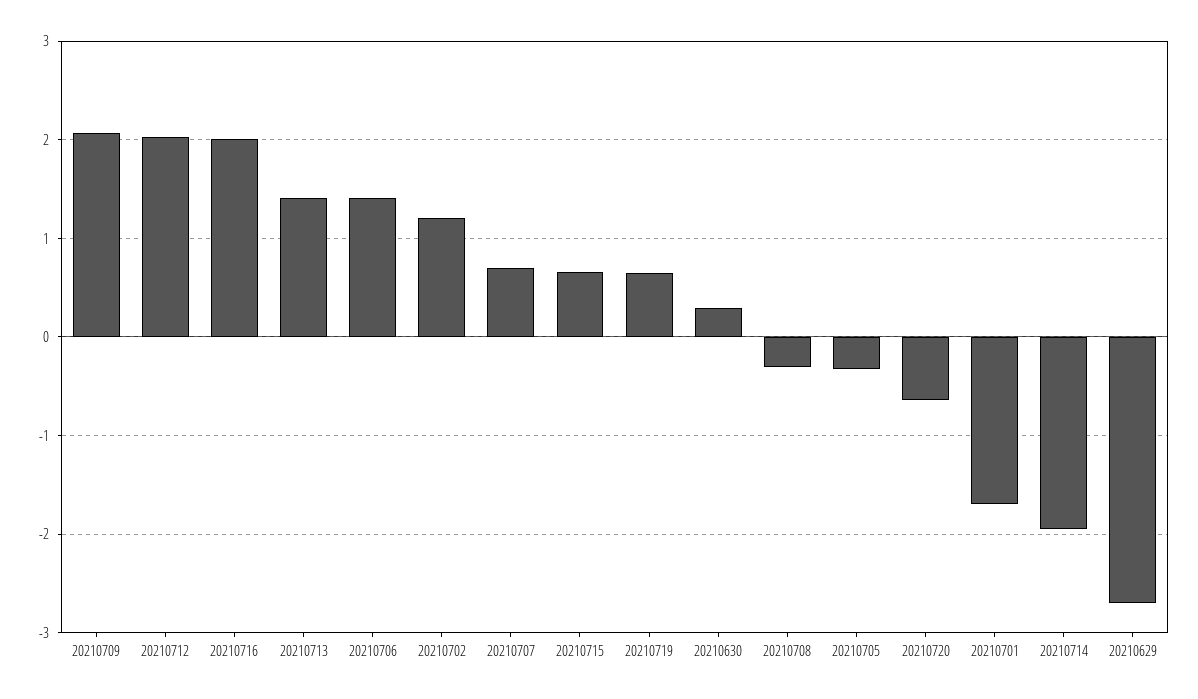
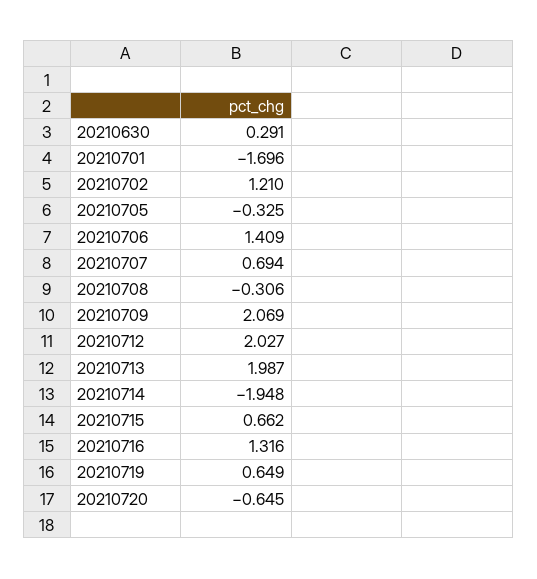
  {
    "20210709": 2.069,
    "20210712": 2.027,
-   "20210716": 2,
+   "20210716": 1.316,
-   "20210713": 1.4,
+   "20210713": 1.987,
    "20210706": 1.409,
    "20210702": 1.21,
    "20210707": 0.694,
    "20210715": 0.662,
    "20210719": 0.649,
    "20210630": 0.291,
    "20210708": -0.306,
    "20210705": -0.325,
    "20210720": -0.645,
    "20210701": -1.696,
-   "20210714": -1.948,
+   "20210714": -1.948
-   "20210629": -2.7
  }

